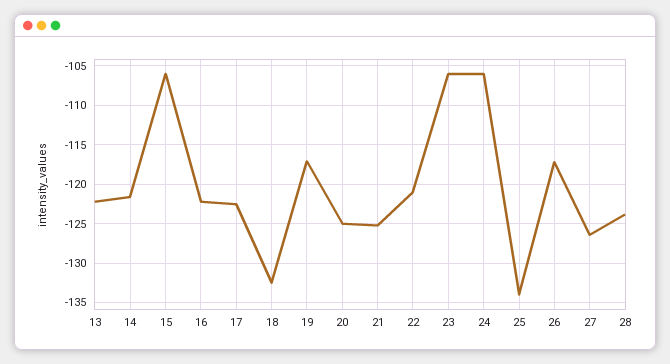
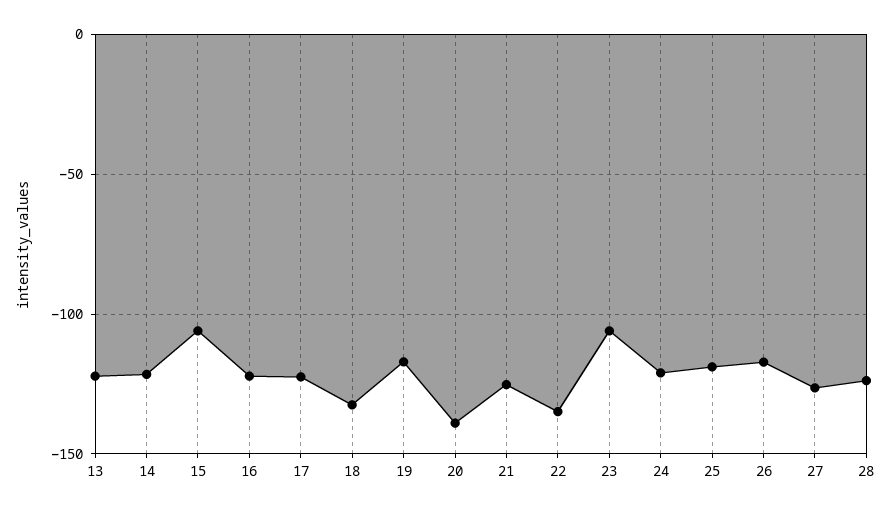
  {
    "13": -122,
    "14": -122,
    "15": -106,
    "16": -122,
    "17": -123,
    "18": -133,
    "19": -117,
-   "20": -125,
+   "20": -140,
    "21": -125,
-   "22": -121,
+   "22": -135,
    "23": -106,
-   "24": -106,
+   "24": -120,
-   "25": -134,
+   "25": -120,
    "26": -117,
    "27": -126,
    "28": -124
  }

